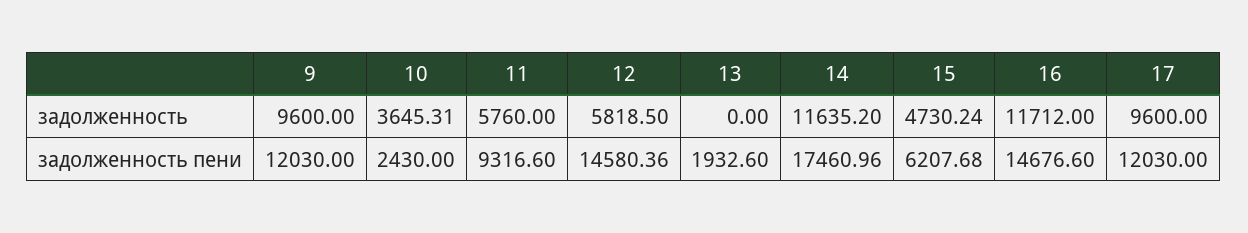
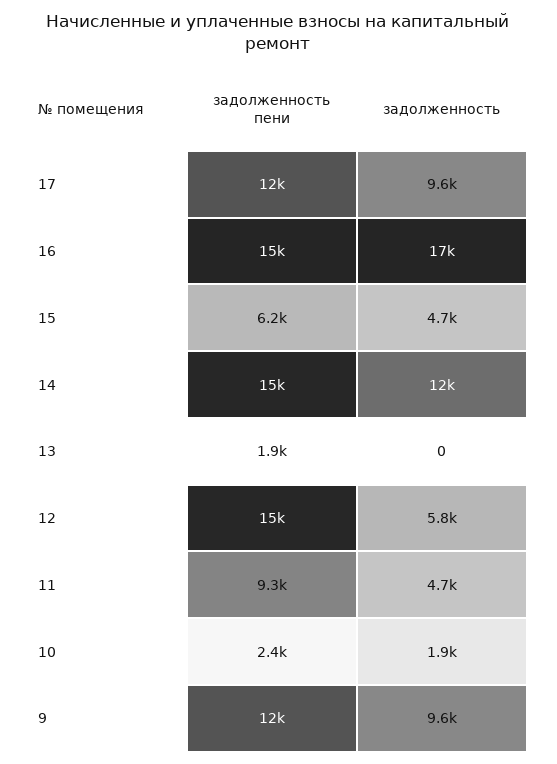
  {
    "9": {
      "задолженность": 9600,
      "задолженность пени": 12030
    },
    "10": {
-     "задолженность": 3645.31,
+     "задолженность": 1900,
      "задолженность пени": 2430
    },
    "11": {
-     "задолженность": 5760,
+     "задолженность": 4700,
      "задолженность пени": 9316.6
    },
    "12": {
      "задолженность": 5818.5,
      "задолженность пени": 14580.36
    },
    "13": {
      "задолженность": 0,
      "задолженность пени": 1932.6
    },
    "14": {
      "задолженность": 11635.2,
-     "задолженность пени": 17460.96
+     "задолженность пени": 15000
    },
    "15": {
      "задолженность": 4730.24,
      "задолженность пени": 6207.68
    },
    "16": {
-     "задолженность": 11712,
+     "задолженность": 17000,
      "задолженность пени": 14676.6
    },
    "17": {
      "задолженность": 9600,
      "задолженность пени": 12030
    }
  }

